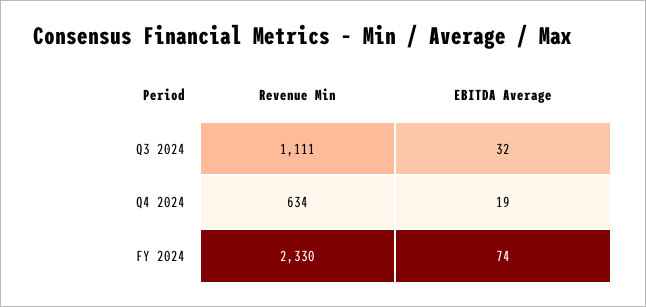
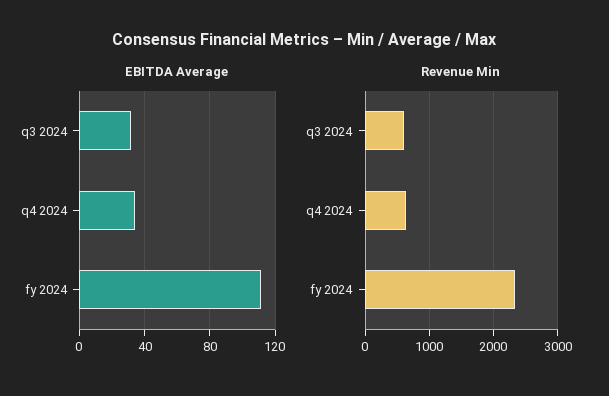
  {
    "Revenue Min": {
-     "Q3 2024": 1111,
+     "Q3 2024": 600,
      "Q4 2024": 634,
      "FY 2024": 2330
    },
    "EBITDA Average": {
      "Q3 2024": 32,
-     "Q4 2024": 19,
+     "Q4 2024": 35,
-     "FY 2024": 74
+     "FY 2024": 110
    }
  }

